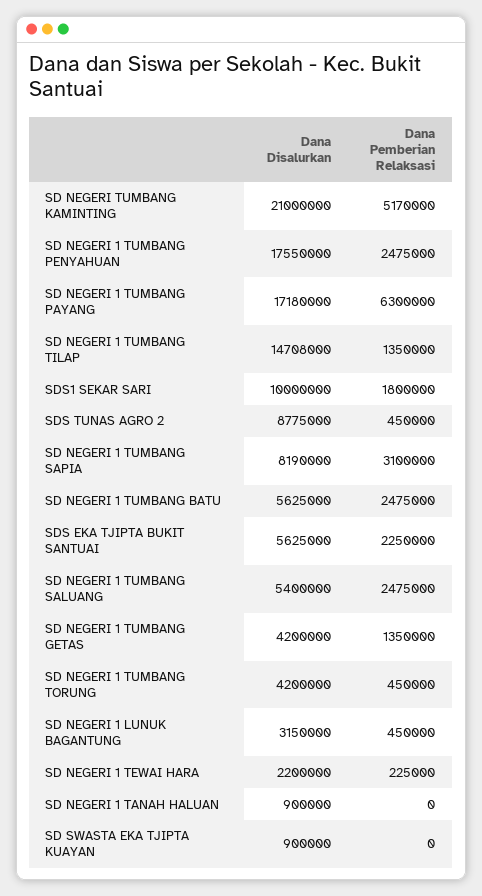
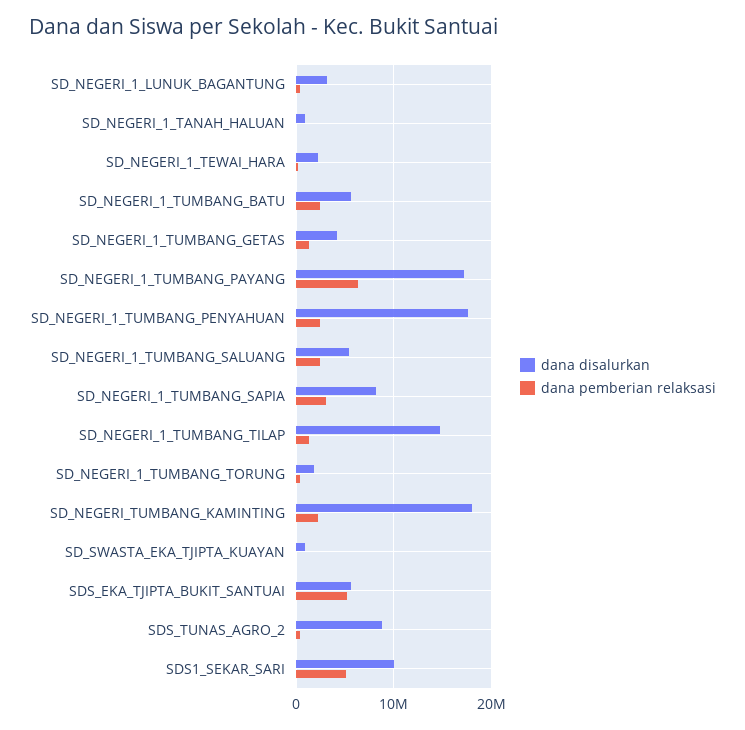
  {
    "Dana Disalurkan": {
-     "SD NEGERI TUMBANG KAMINTING": 21000000,
+     "SD NEGERI TUMBANG KAMINTING": 18000000,
      "SD NEGERI 1 TUMBANG PENYAHUAN": 17550000,
      "SD NEGERI 1 TUMBANG PAYANG": 17180000,
      "SD NEGERI 1 TUMBANG TILAP": 14708000,
      "SDS1 SEKAR SARI": 10000000,
      "SDS TUNAS AGRO 2": 8775000,
      "SD NEGERI 1 TUMBANG SAPIA": 8190000,
      "SD NEGERI 1 TUMBANG BATU": 5625000,
      "SDS EKA TJIPTA BUKIT SANTUAI": 5625000,
      "SD NEGERI 1 TUMBANG SALUANG": 5400000,
      "SD NEGERI 1 TUMBANG GETAS": 4200000,
-     "SD NEGERI 1 TUMBANG TORUNG": 4200000,
+     "SD NEGERI 1 TUMBANG TORUNG": 2000000,
      "SD NEGERI 1 LUNUK BAGANTUNG": 3150000,
      "SD NEGERI 1 TEWAI HARA": 2200000,
      "SD NEGERI 1 TANAH HALUAN": 900000,
      "SD SWASTA EKA TJIPTA KUAYAN": 900000
    },
    "Dana Pemberian Relaksasi": {
-     "SD NEGERI TUMBANG KAMINTING": 5170000,
+     "SD NEGERI TUMBANG KAMINTING": 2000000,
      "SD NEGERI 1 TUMBANG PENYAHUAN": 2475000,
      "SD NEGERI 1 TUMBANG PAYANG": 6300000,
      "SD NEGERI 1 TUMBANG TILAP": 1350000,
-     "SDS1 SEKAR SARI": 1800000,
+     "SDS1 SEKAR SARI": 5000000,
      "SDS TUNAS AGRO 2": 450000,
      "SD NEGERI 1 TUMBANG SAPIA": 3100000,
      "SD NEGERI 1 TUMBANG BATU": 2475000,
-     "SDS EKA TJIPTA BUKIT SANTUAI": 2250000,
+     "SDS EKA TJIPTA BUKIT SANTUAI": 5000000,
      "SD NEGERI 1 TUMBANG SALUANG": 2475000,
      "SD NEGERI 1 TUMBANG GETAS": 1350000,
      "SD NEGERI 1 TUMBANG TORUNG": 450000,
      "SD NEGERI 1 LUNUK BAGANTUNG": 450000,
      "SD NEGERI 1 TEWAI HARA": 225000,
      "SD NEGERI 1 TANAH HALUAN": 0,
      "SD SWASTA EKA TJIPTA KUAYAN": 0
    }
  }

